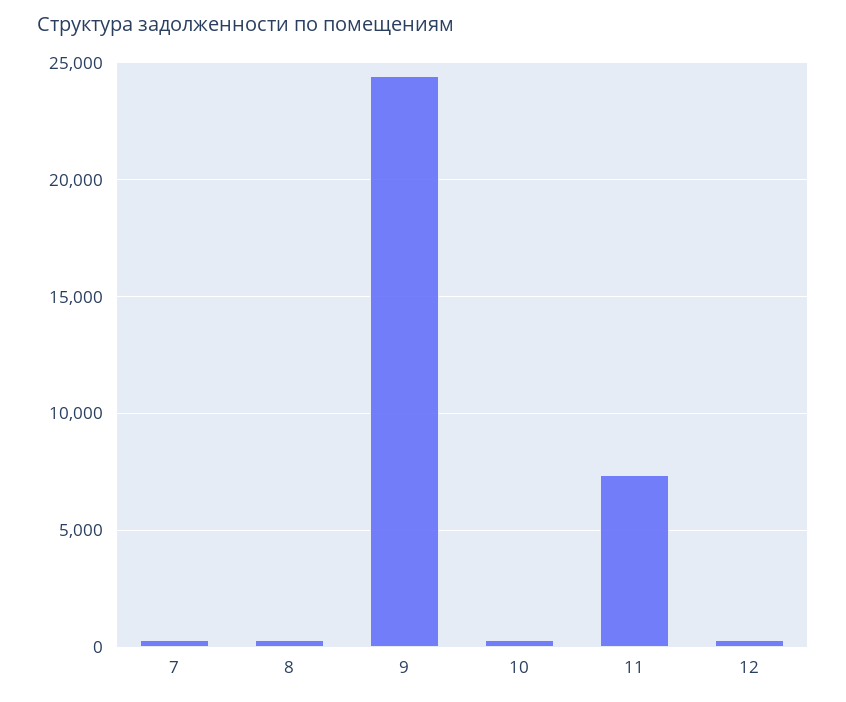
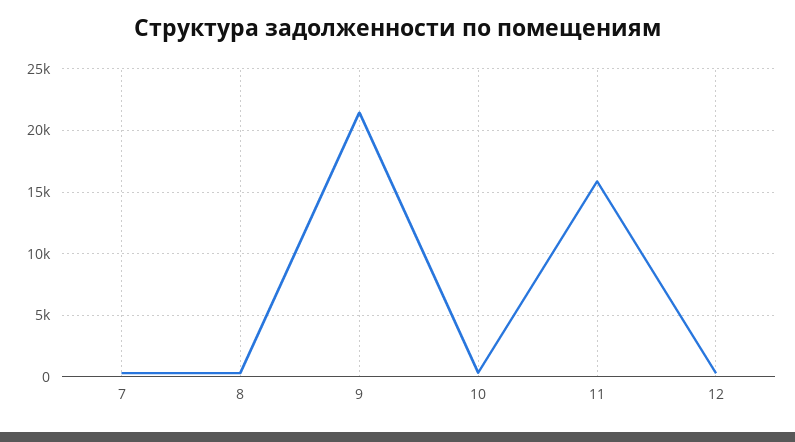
  {
    "7": 500,
    "8": 500,
-   "9": 24500,
+   "9": 21500,
    "10": 500,
-   "11": 7500,
+   "11": 16000,
    "12": 500
  }

